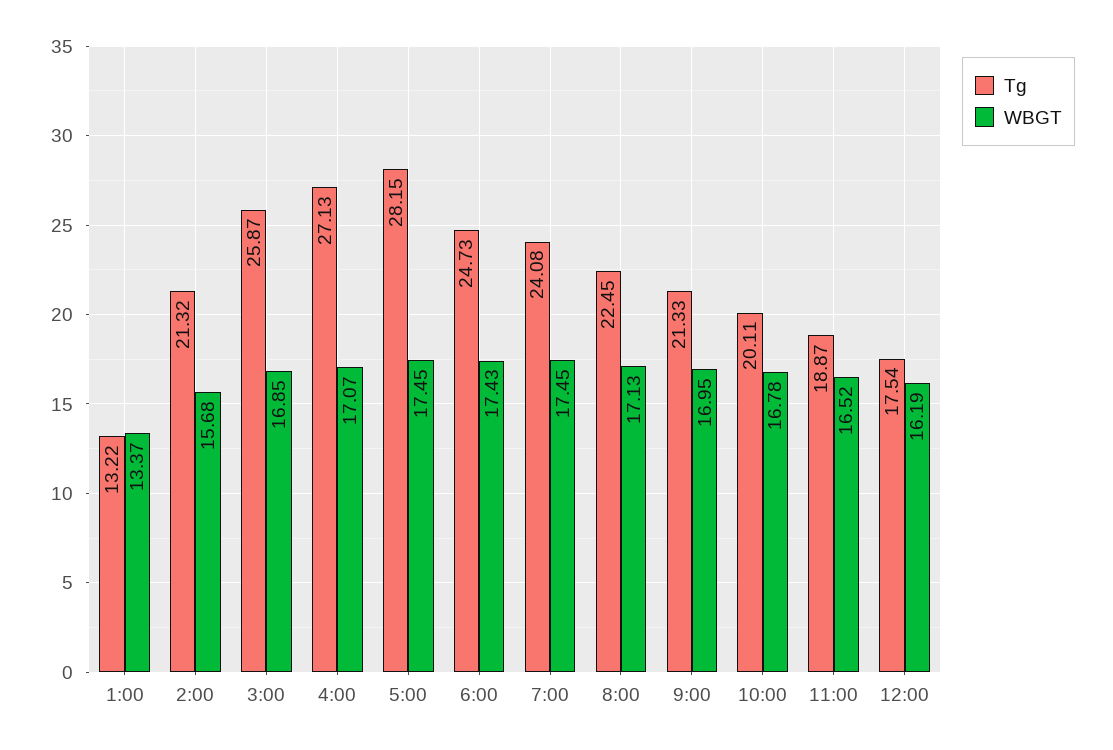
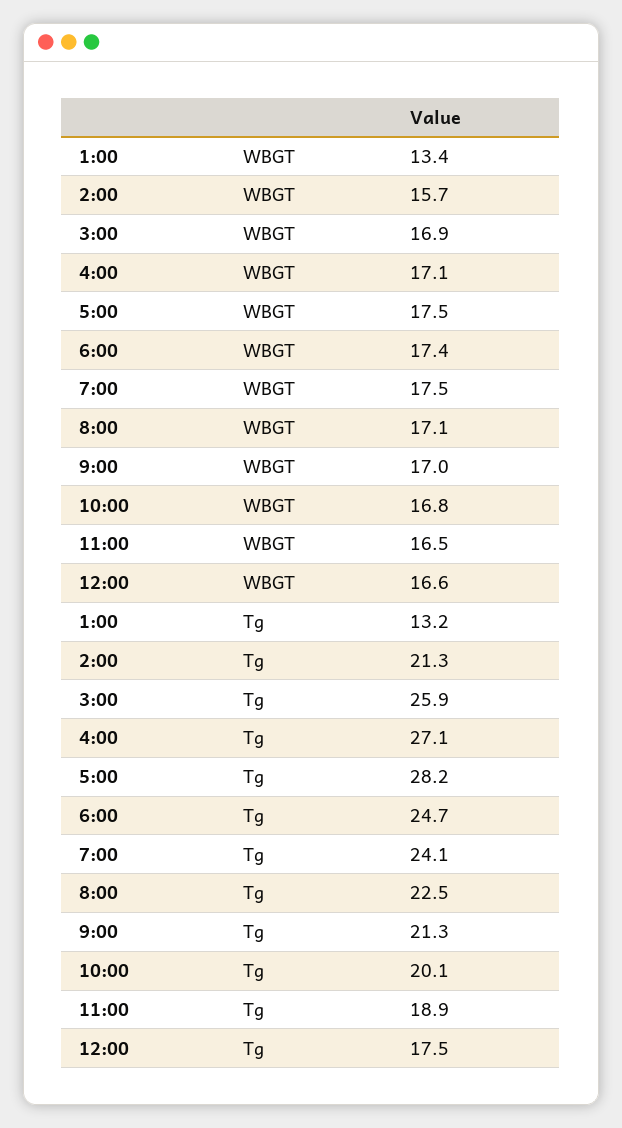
  {
    "Tg": {
      "1:00": 13.22,
      "2:00": 21.32,
      "3:00": 25.87,
      "4:00": 27.13,
      "5:00": 28.15,
      "6:00": 24.73,
      "7:00": 24.08,
      "8:00": 22.45,
      "9:00": 21.33,
      "10:00": 20.11,
      "11:00": 18.87,
      "12:00": 17.54
    },
    "WBGT": {
      "1:00": 13.37,
      "2:00": 15.68,
      "3:00": 16.85,
      "4:00": 17.07,
      "5:00": 17.45,
      "6:00": 17.43,
      "7:00": 17.45,
      "8:00": 17.13,
      "9:00": 16.95,
      "10:00": 16.78,
      "11:00": 16.52,
-     "12:00": 16.19
+     "12:00": 16.6
    }
  }

